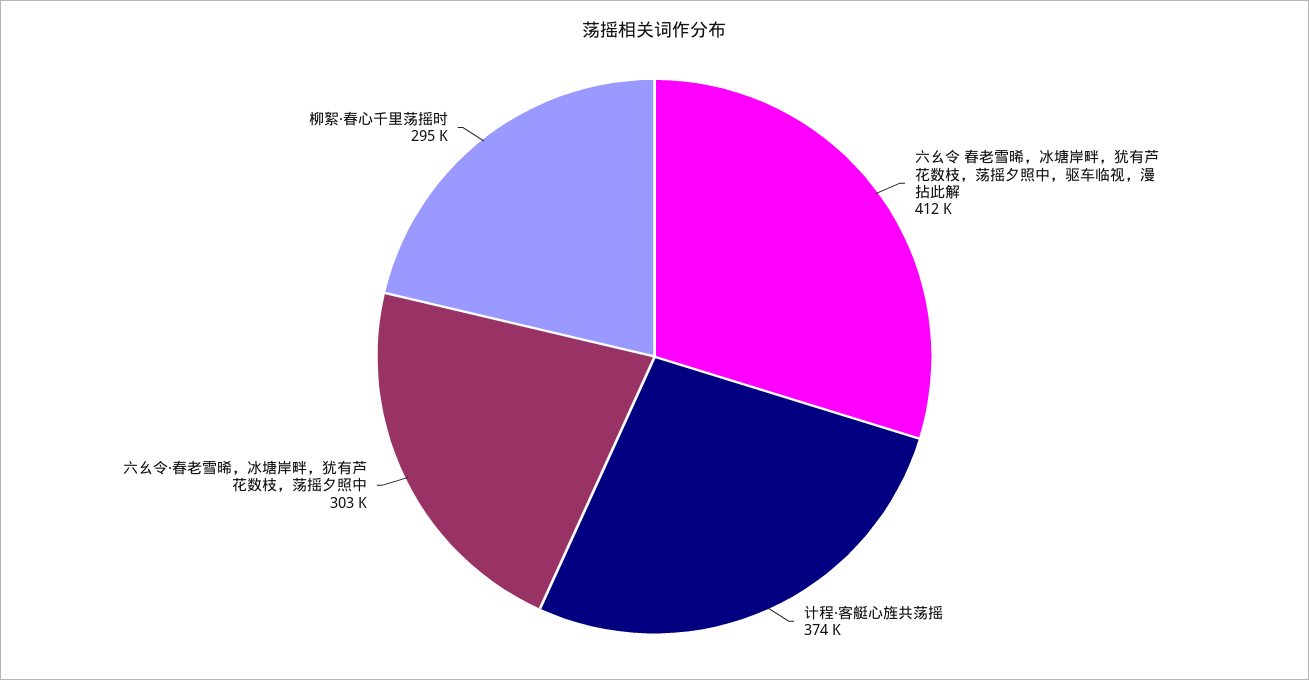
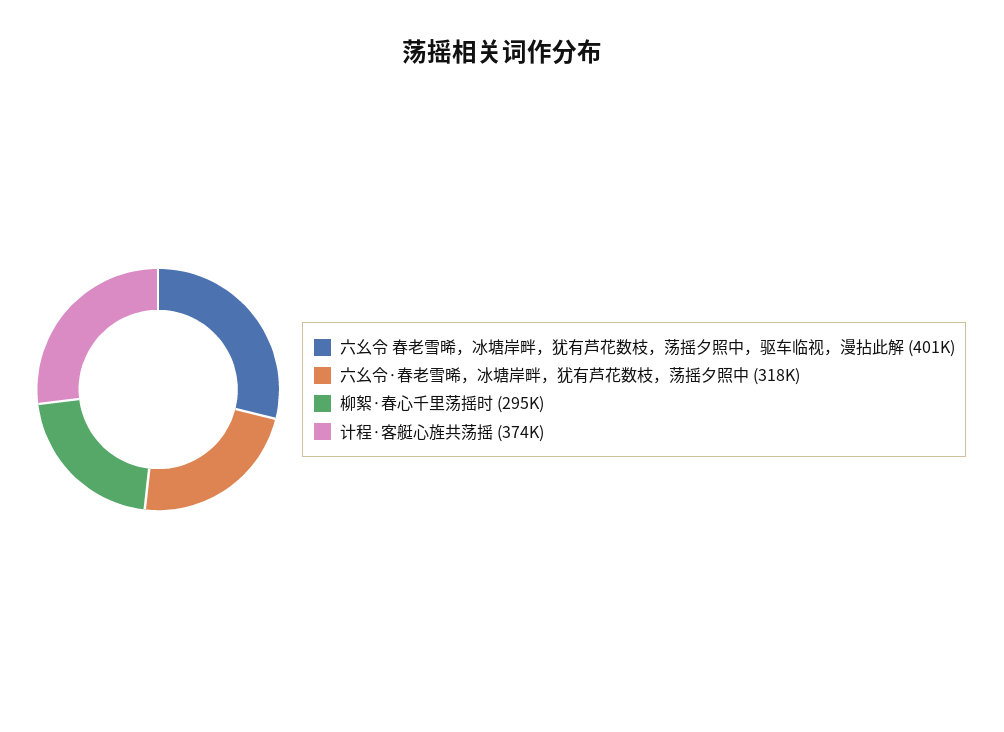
  {
-   "六幺令 春老雪晞，冰塘岸畔，犹有芦花数枝，荡摇夕照中，驱车临视，漫拈此解": 412000,
+   "六幺令 春老雪晞，冰塘岸畔，犹有芦花数枝，荡摇夕照中，驱车临视，漫拈此解": 401000,
    "计程·客艇心旌共荡摇": 374000,
-   "六幺令·春老雪晞，冰塘岸畔，犹有芦花数枝，荡摇夕照中": 303000,
+   "六幺令·春老雪晞，冰塘岸畔，犹有芦花数枝，荡摇夕照中": 318000,
    "柳絮·春心千里荡摇时": 295000
  }

